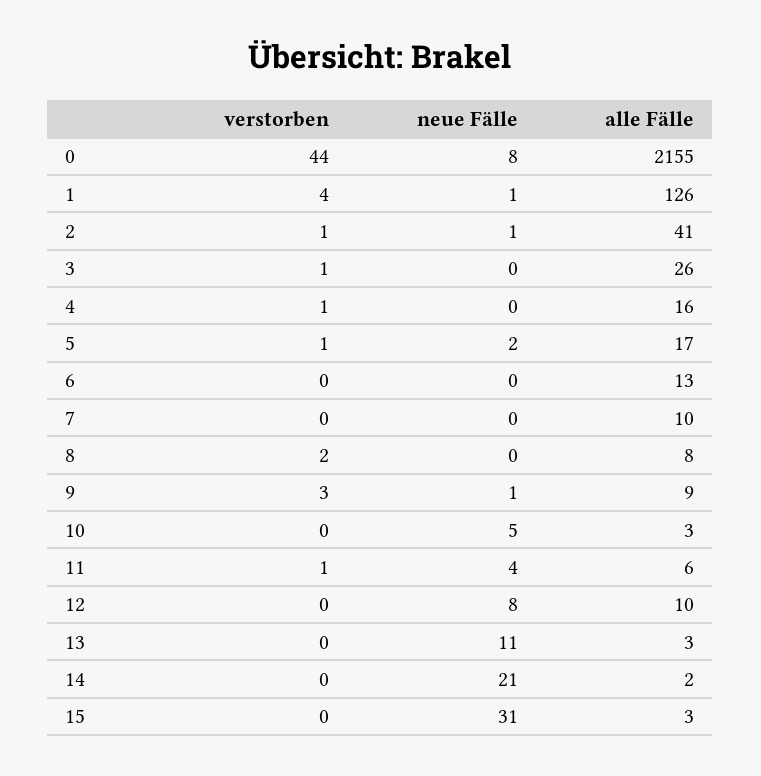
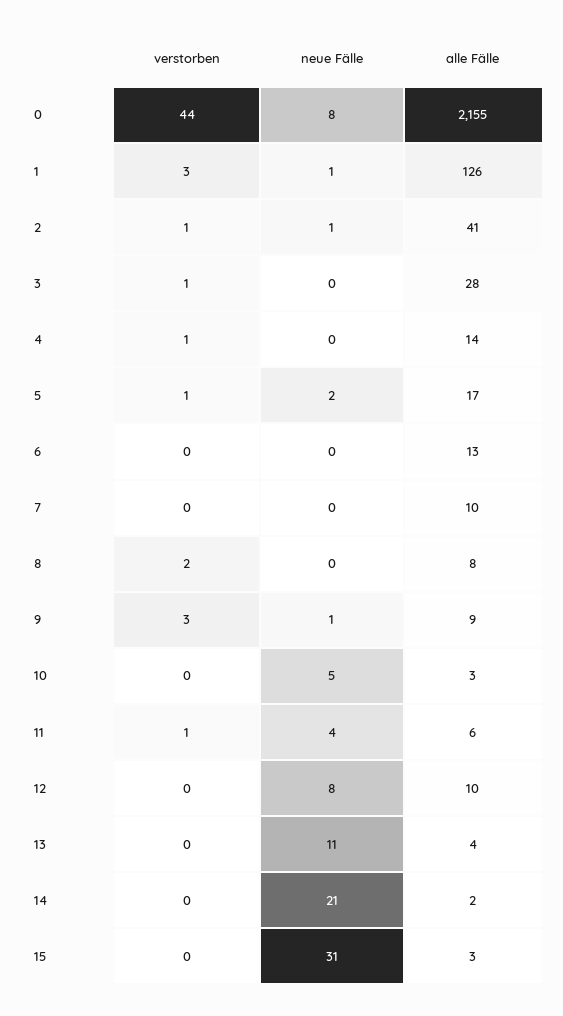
  {
    "verstorben": {
      "0": 44,
-     "1": 4,
+     "1": 3,
      "2": 1,
      "3": 1,
      "4": 1,
      "5": 1,
      "6": 0,
      "7": 0,
      "8": 2,
      "9": 3,
      "10": 0,
      "11": 1,
      "12": 0,
      "13": 0,
      "14": 0,
      "15": 0
    },
    "neue Fälle": {
      "0": 8,
      "1": 1,
      "2": 1,
      "3": 0,
      "4": 0,
      "5": 2,
      "6": 0,
      "7": 0,
      "8": 0,
      "9": 1,
      "10": 5,
      "11": 4,
      "12": 8,
      "13": 11,
      "14": 21,
      "15": 31
    },
    "alle Fälle": {
      "0": 2155,
      "1": 126,
      "2": 41,
-     "3": 26,
+     "3": 28,
-     "4": 16,
+     "4": 14,
      "5": 17,
      "6": 13,
      "7": 10,
      "8": 8,
      "9": 9,
      "10": 3,
      "11": 6,
      "12": 10,
-     "13": 3,
+     "13": 4,
      "14": 2,
      "15": 3
    }
  }

